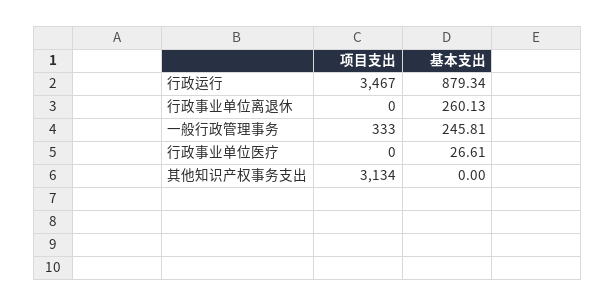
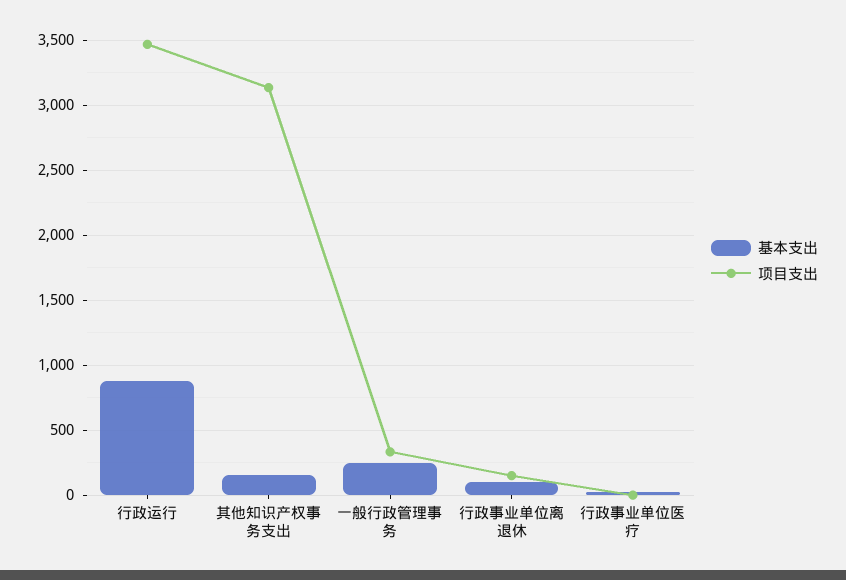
  {
    "项目支出": {
      "行政运行": 3467,
-     "行政事业单位离退休": 0,
+     "行政事业单位离退休": 150,
      "一般行政管理事务": 333,
      "行政事业单位医疗": 0,
      "其他知识产权事务支出": 3134
    },
    "基本支出": {
      "行政运行": 879.34,
-     "行政事业单位离退休": 260.13,
+     "行政事业单位离退休": 100,
      "一般行政管理事务": 245.81,
      "行政事业单位医疗": 26.61,
-     "其他知识产权事务支出": 0
+     "其他知识产权事务支出": 150
    }
  }

